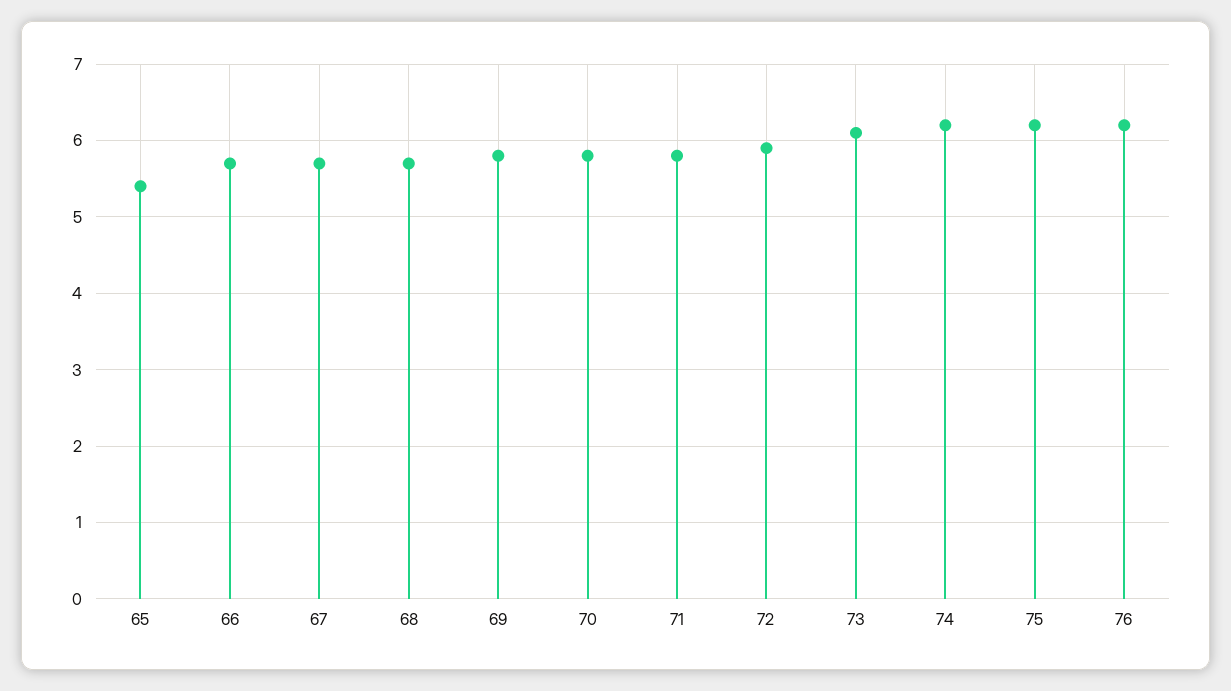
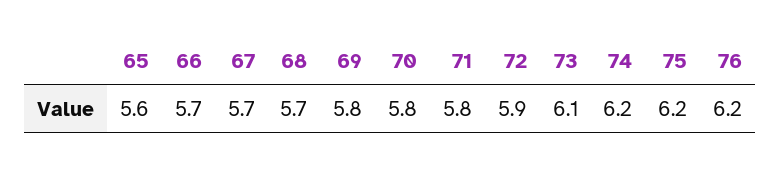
  {
-   "65": 5.4,
+   "65": 5.6,
    "66": 5.7,
    "67": 5.7,
    "68": 5.7,
    "69": 5.8,
    "70": 5.8,
    "71": 5.8,
    "72": 5.9,
    "73": 6.1,
    "74": 6.2,
    "75": 6.2,
    "76": 6.2
  }

